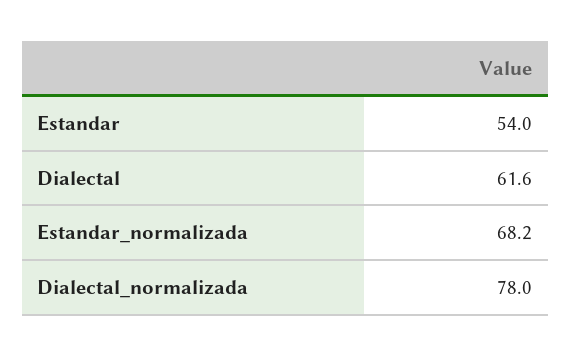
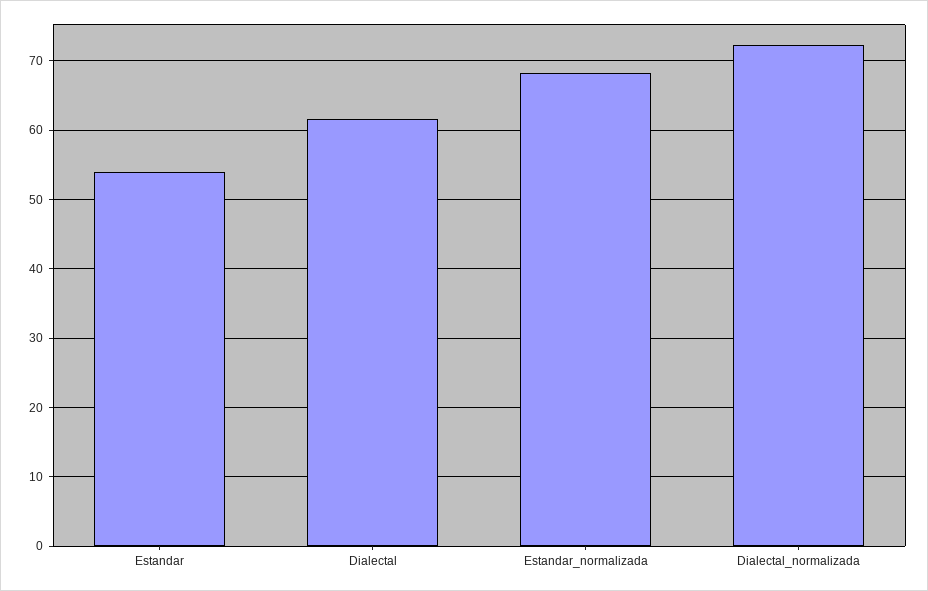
  {
    "Estandar": 54,
    "Dialectal": 61.6,
    "Estandar_normalizada": 68.2,
-   "Dialectal_normalizada": 78
+   "Dialectal_normalizada": 72
  }

